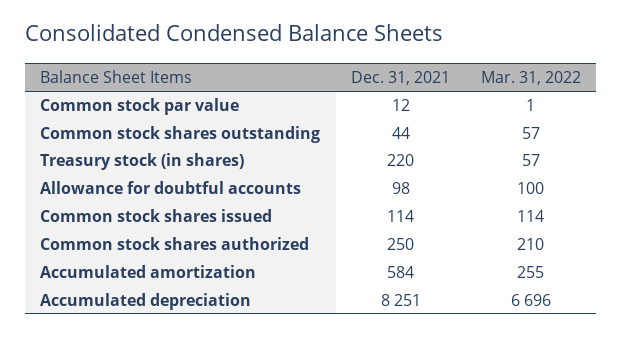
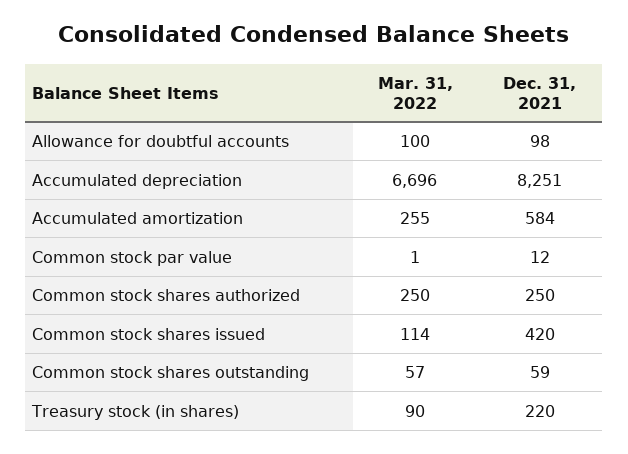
  {
    "Dec. 31, 2021": {
      "Common stock par value": 12,
-     "Common stock shares outstanding": 44,
+     "Common stock shares outstanding": 59,
      "Treasury stock (in shares)": 220,
      "Allowance for doubtful accounts": 98,
-     "Common stock shares issued": 114,
+     "Common stock shares issued": 420,
      "Common stock shares authorized": 250,
      "Accumulated amortization": 584,
      "Accumulated depreciation": 8251
    },
    "Mar. 31, 2022": {
      "Common stock par value": 1,
      "Common stock shares outstanding": 57,
-     "Treasury stock (in shares)": 57,
+     "Treasury stock (in shares)": 90,
      "Allowance for doubtful accounts": 100,
      "Common stock shares issued": 114,
-     "Common stock shares authorized": 210,
+     "Common stock shares authorized": 250,
      "Accumulated amortization": 255,
      "Accumulated depreciation": 6696
    }
  }

